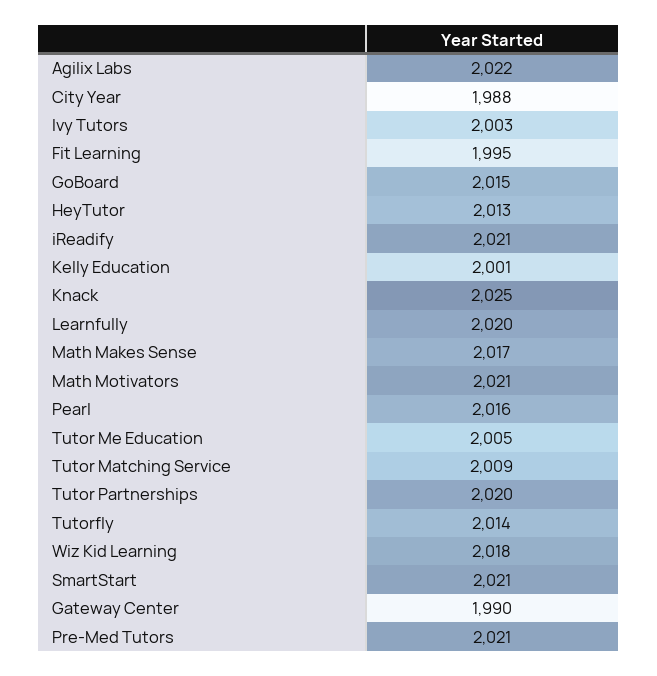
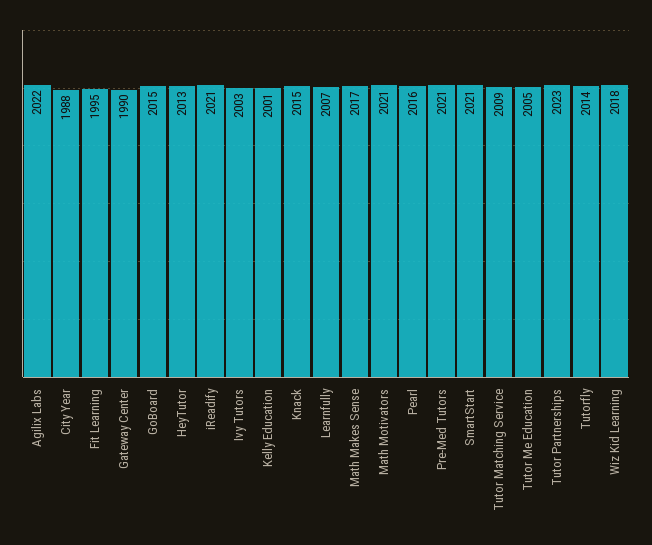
  {
    "Agilix Labs": 2022,
    "City Year": 1988,
    "Ivy Tutors": 2003,
    "Fit Learning": 1995,
    "GoBoard": 2015,
    "HeyTutor": 2013,
    "iReadify": 2021,
    "Kelly Education": 2001,
-   "Knack": 2025,
+   "Knack": 2015,
-   "Learnfully": 2020,
+   "Learnfully": 2007,
    "Math Makes Sense": 2017,
    "Math Motivators": 2021,
    "Pearl": 2016,
    "Tutor Me Education": 2005,
    "Tutor Matching Service": 2009,
-   "Tutor Partnerships": 2020,
+   "Tutor Partnerships": 2023,
    "Tutorfly": 2014,
    "Wiz Kid Learning": 2018,
    "SmartStart": 2021,
    "Gateway Center": 1990,
    "Pre-Med Tutors": 2021
  }

